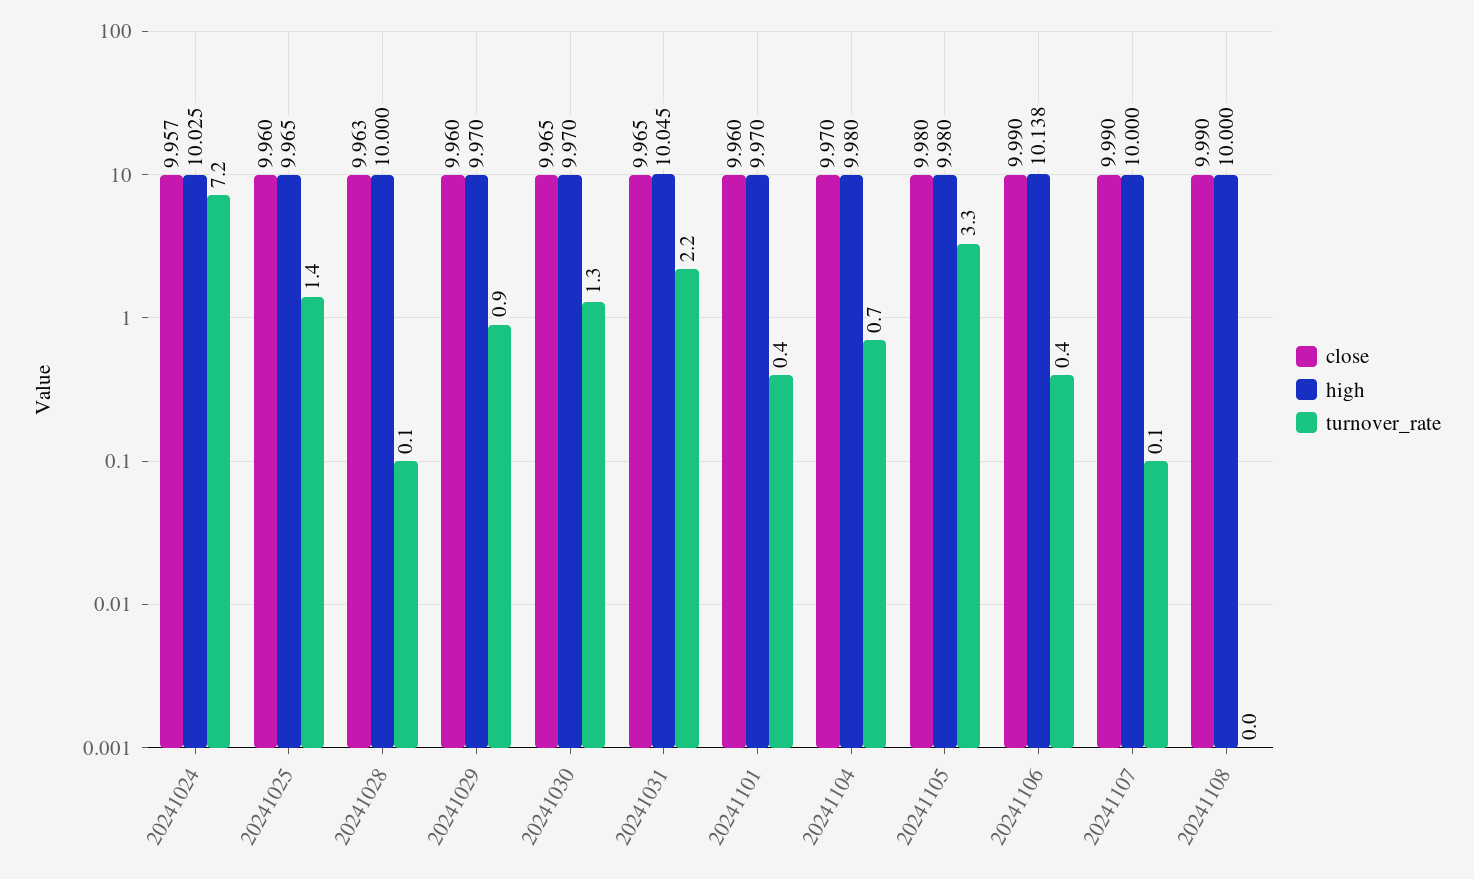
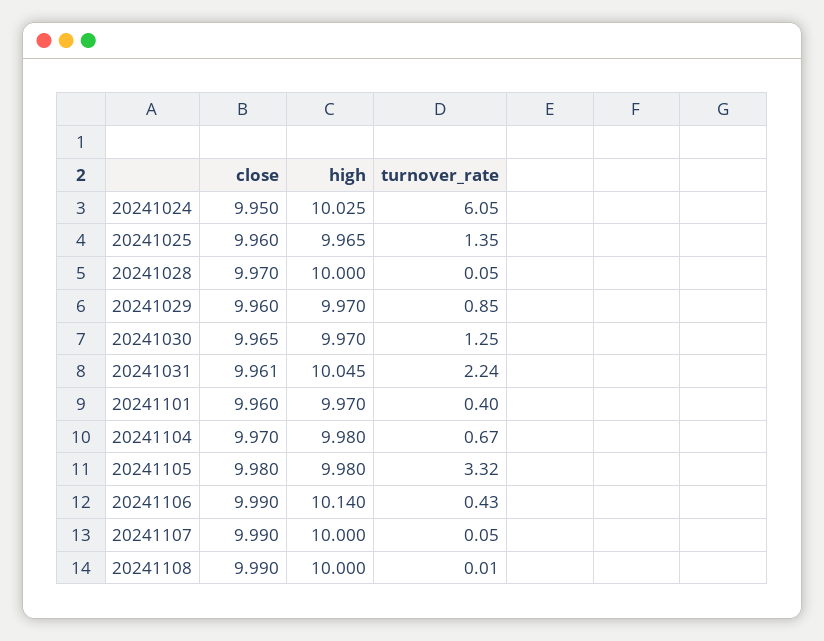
  {
    "close": {
-     "20241024": 9.957,
+     "20241024": 9.95,
      "20241025": 9.96,
-     "20241028": 9.963,
+     "20241028": 9.97,
      "20241029": 9.96,
      "20241030": 9.965,
-     "20241031": 9.965,
+     "20241031": 9.961,
      "20241101": 9.96,
      "20241104": 9.97,
      "20241105": 9.98,
      "20241106": 9.99,
      "20241107": 9.99,
      "20241108": 9.99
    },
    "high": {
      "20241024": 10.025,
      "20241025": 9.965,
      "20241028": 10,
      "20241029": 9.97,
      "20241030": 9.97,
      "20241031": 10.045,
      "20241101": 9.97,
      "20241104": 9.98,
      "20241105": 9.98,
-     "20241106": 10.138,
+     "20241106": 10.14,
      "20241107": 10,
      "20241108": 10
    },
    "turnover_rate": {
-     "20241024": 7.2,
+     "20241024": 6.05,
      "20241025": 1.35,
      "20241028": 0.05,
      "20241029": 0.85,
      "20241030": 1.25,
      "20241031": 2.24,
      "20241101": 0.4,
      "20241104": 0.67,
      "20241105": 3.32,
      "20241106": 0.43,
      "20241107": 0.05,
      "20241108": 0.01
    }
  }

